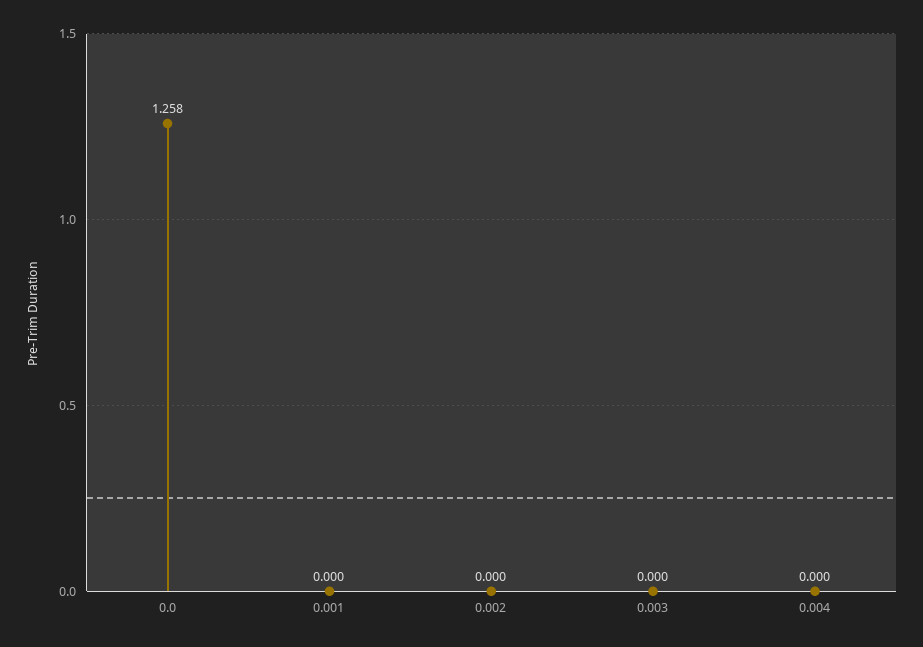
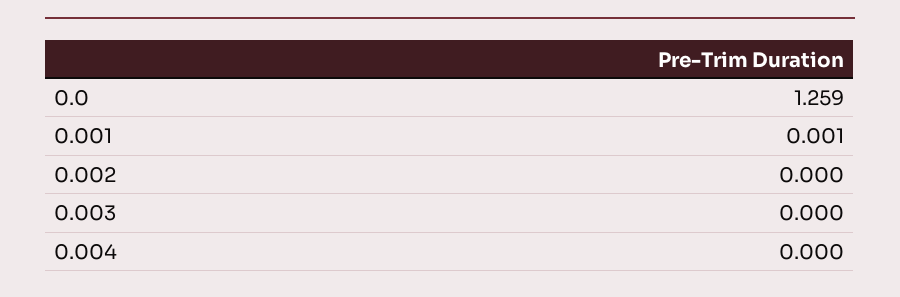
  {
-   "0.0": 1.258,
+   "0.0": 1.259,
-   "0.001": 0,
+   "0.001": 0.001,
    "0.002": 0,
    "0.003": 0,
    "0.004": 0
  }

